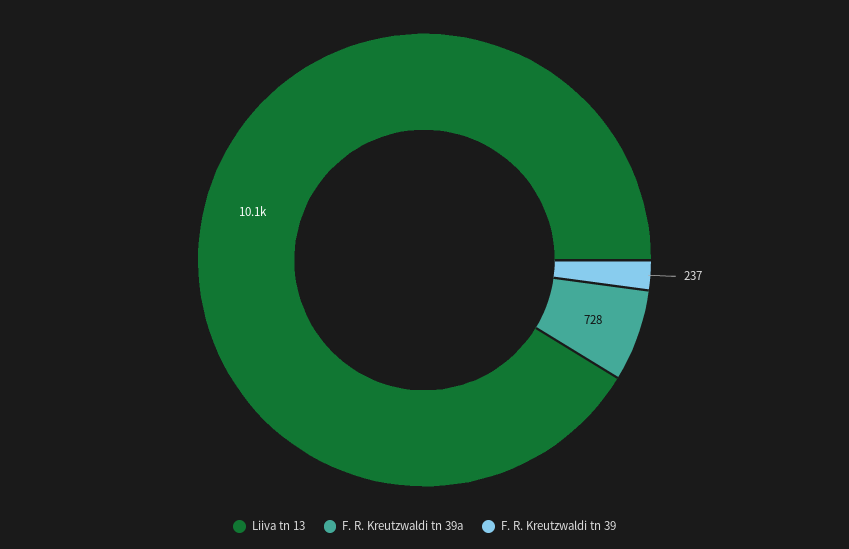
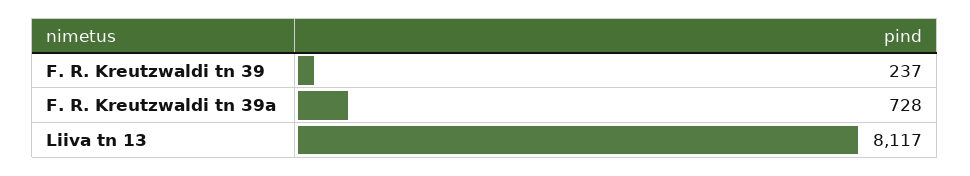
  {
-   "Liiva tn 13": 10100,
+   "Liiva tn 13": 8117,
    "F. R. Kreutzwaldi tn 39a": 728,
    "F. R. Kreutzwaldi tn 39": 237
  }

